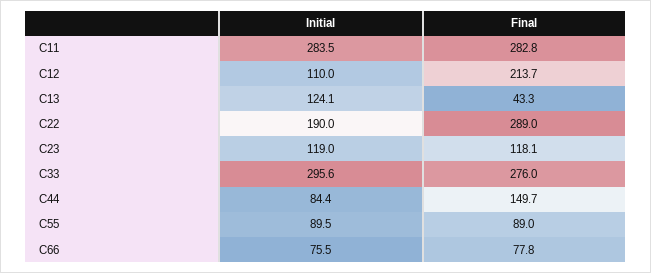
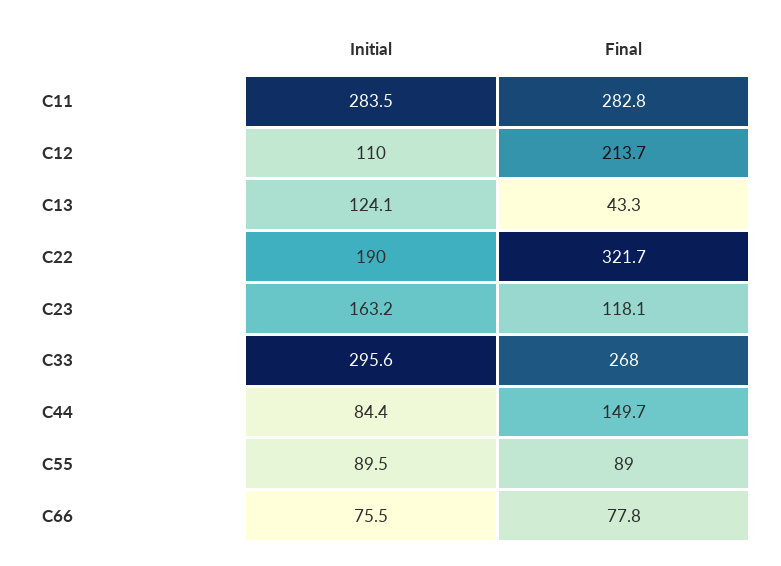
  {
    "Initial": {
      "C11": 283.5,
      "C12": 110,
      "C13": 124.1,
      "C22": 190,
-     "C23": 119,
+     "C23": 163.2,
      "C33": 295.6,
      "C44": 84.4,
      "C55": 89.5,
      "C66": 75.5
    },
    "Final": {
      "C11": 282.8,
      "C12": 213.7,
      "C13": 43.3,
-     "C22": 289,
+     "C22": 321.7,
      "C23": 118.1,
-     "C33": 276,
+     "C33": 268,
      "C44": 149.7,
      "C55": 89,
      "C66": 77.8
    }
  }

